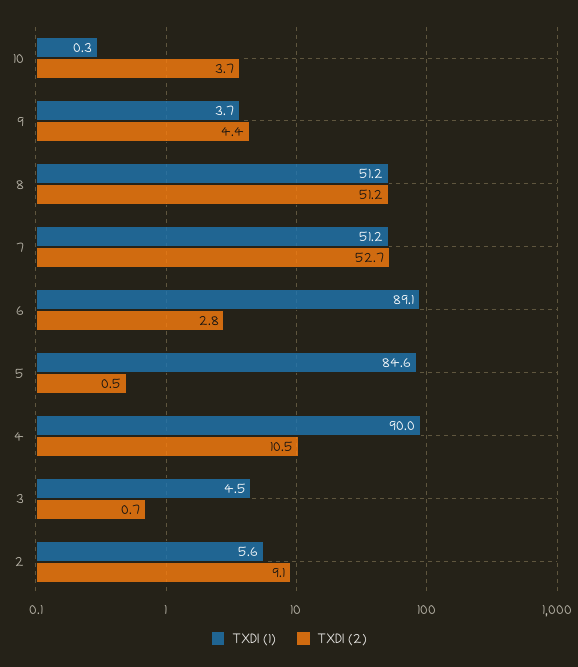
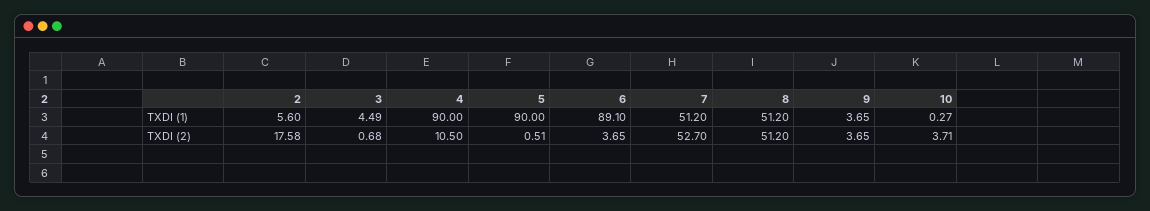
  {
    "TXDI (1)": {
      "10": 0.27,
      "9": 3.65,
      "8": 51.2,
      "7": 51.2,
      "6": 89.1,
-     "5": 84.6,
+     "5": 90,
      "4": 90,
      "3": 4.49,
      "2": 5.6
    },
    "TXDI (2)": {
      "10": 3.71,
-     "9": 4.4,
+     "9": 3.65,
      "8": 51.2,
      "7": 52.7,
-     "6": 2.8,
+     "6": 3.65,
      "5": 0.51,
      "4": 10.5,
      "3": 0.68,
-     "2": 9.1
+     "2": 17.58
    }
  }

